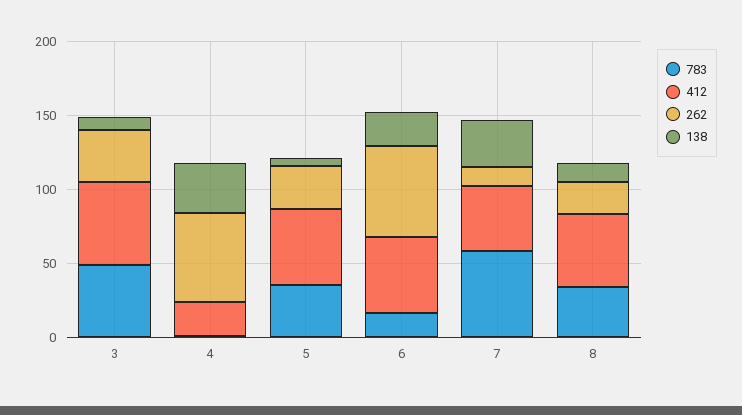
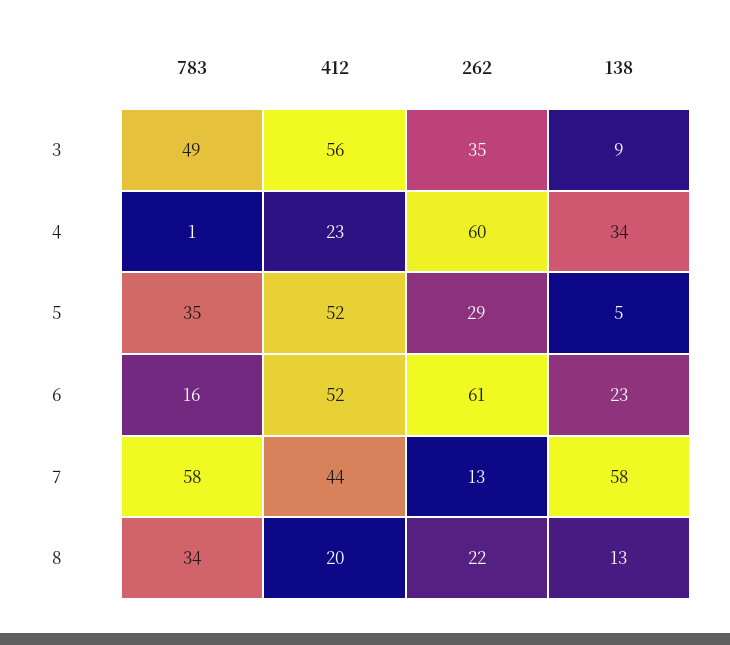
  {
    "783": {
      "3": 49,
      "4": 1,
      "5": 35,
      "6": 16,
      "7": 58,
      "8": 34
    },
    "412": {
      "3": 56,
      "4": 23,
      "5": 52,
      "6": 52,
      "7": 44,
-     "8": 50
+     "8": 20
    },
    "262": {
      "3": 35,
      "4": 60,
      "5": 29,
      "6": 61,
      "7": 13,
      "8": 22
    },
    "138": {
      "3": 9,
      "4": 34,
      "5": 5,
      "6": 23,
-     "7": 30,
+     "7": 58,
      "8": 13
    }
  }

